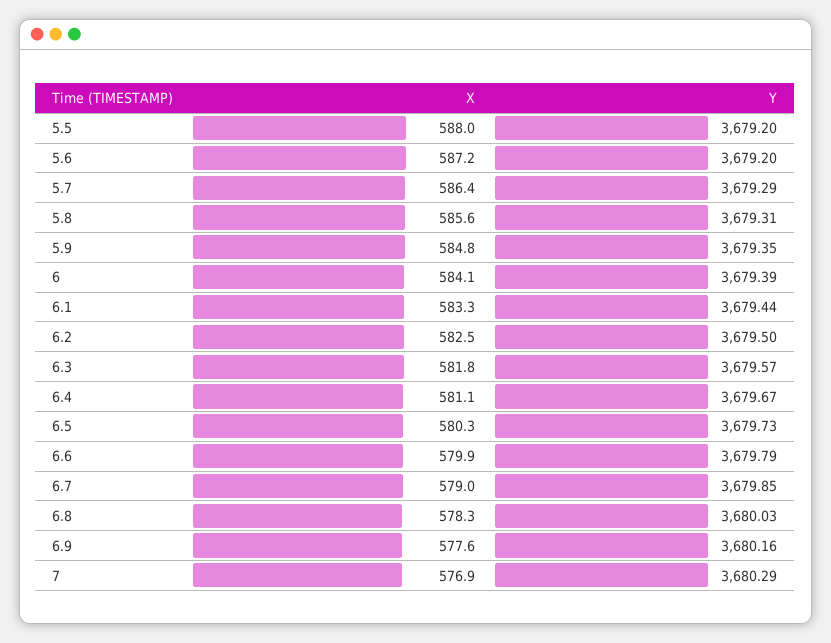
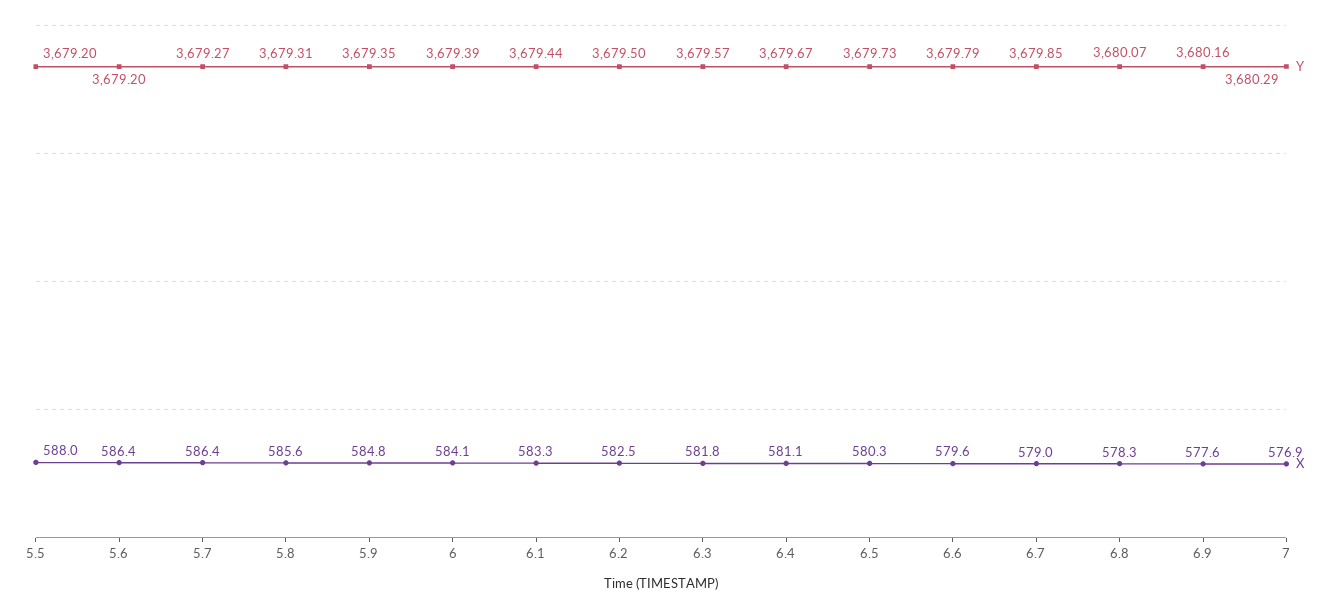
  {
    "X": {
      "5.5": 588,
-     "5.6": 587.2,
+     "5.6": 586.4,
      "5.7": 586.4,
      "5.8": 585.6,
      "5.9": 584.8,
      "6": 584.1,
      "6.1": 583.3,
      "6.2": 582.5,
      "6.3": 581.8,
      "6.4": 581.1,
      "6.5": 580.3,
-     "6.6": 579.9,
+     "6.6": 579.6,
      "6.7": 579,
      "6.8": 578.3,
      "6.9": 577.6,
      "7": 576.9
    },
    "Y": {
      "5.5": 3679.2,
      "5.6": 3679.2,
-     "5.7": 3679.29,
+     "5.7": 3679.27,
      "5.8": 3679.31,
      "5.9": 3679.35,
      "6": 3679.39,
      "6.1": 3679.44,
      "6.2": 3679.5,
      "6.3": 3679.57,
      "6.4": 3679.67,
      "6.5": 3679.73,
      "6.6": 3679.79,
      "6.7": 3679.85,
-     "6.8": 3680.03,
+     "6.8": 3680.07,
      "6.9": 3680.16,
      "7": 3680.29
    }
  }

